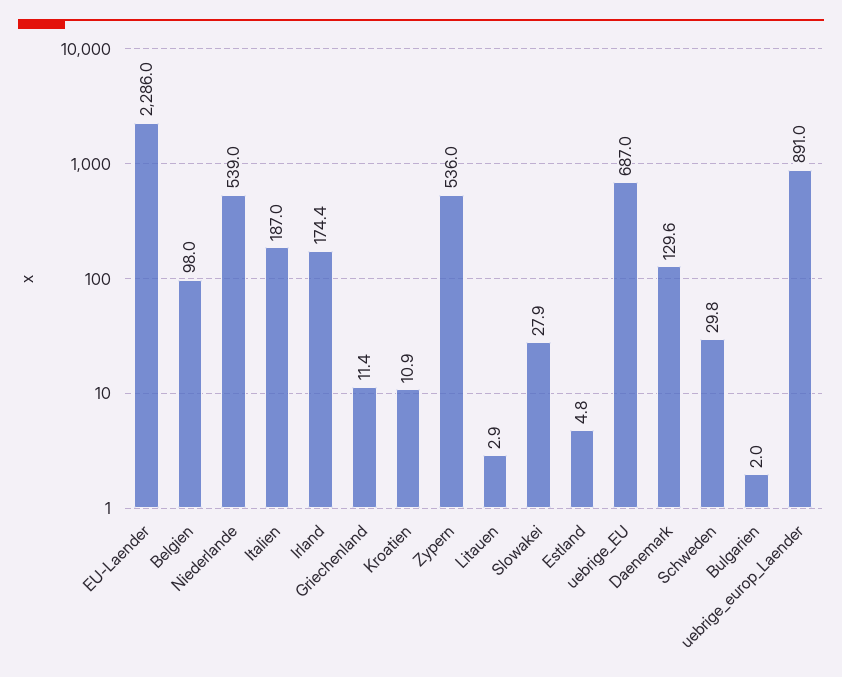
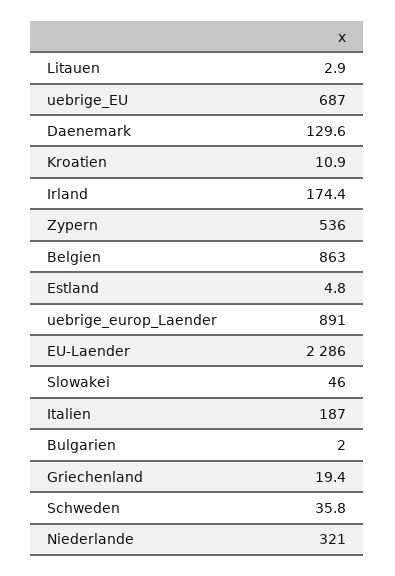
  {
    "EU-Laender": 2286,
-   "Belgien": 98,
+   "Belgien": 863,
-   "Niederlande": 539,
+   "Niederlande": 321,
    "Italien": 187,
    "Irland": 174.4,
-   "Griechenland": 11.4,
+   "Griechenland": 19.4,
    "Kroatien": 10.9,
    "Zypern": 536,
    "Litauen": 2.9,
-   "Slowakei": 27.9,
+   "Slowakei": 46,
    "Estland": 4.8,
    "uebrige_EU": 687,
    "Daenemark": 129.6,
-   "Schweden": 29.8,
+   "Schweden": 35.8,
    "Bulgarien": 2,
    "uebrige_europ_Laender": 891
  }

